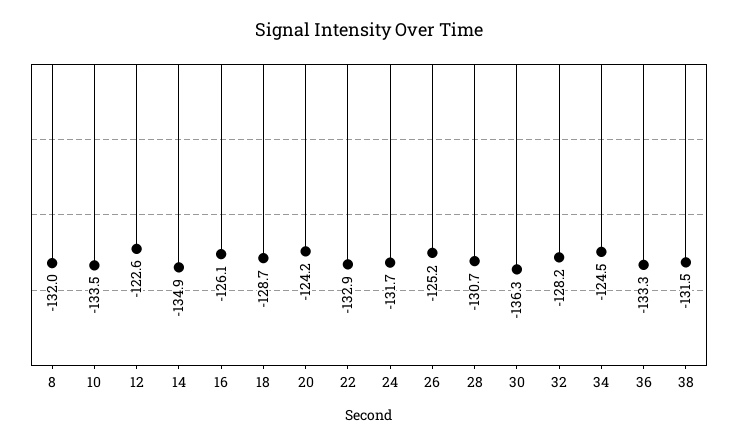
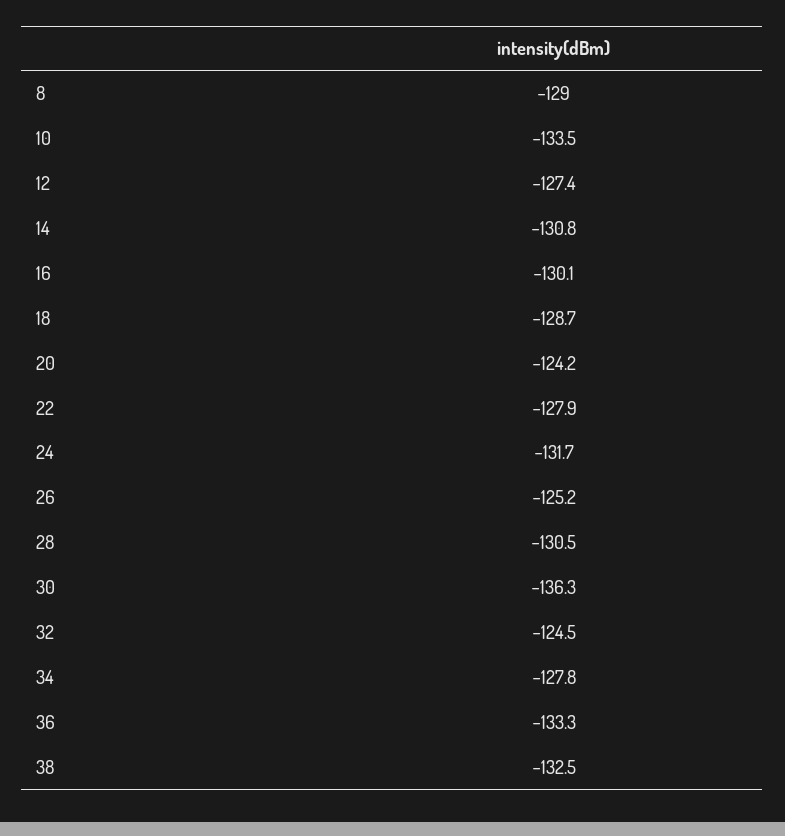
  {
-   "8": -132,
+   "8": -129,
    "10": -133.5,
-   "12": -122.6,
+   "12": -127.4,
-   "14": -134.9,
+   "14": -130.8,
-   "16": -126.1,
+   "16": -130.1,
    "18": -128.7,
    "20": -124.2,
-   "22": -132.9,
+   "22": -127.9,
    "24": -131.7,
    "26": -125.2,
-   "28": -130.7,
+   "28": -130.5,
    "30": -136.3,
-   "32": -128.2,
+   "32": -124.5,
-   "34": -124.5,
+   "34": -127.8,
    "36": -133.3,
-   "38": -131.5
+   "38": -132.5
  }

